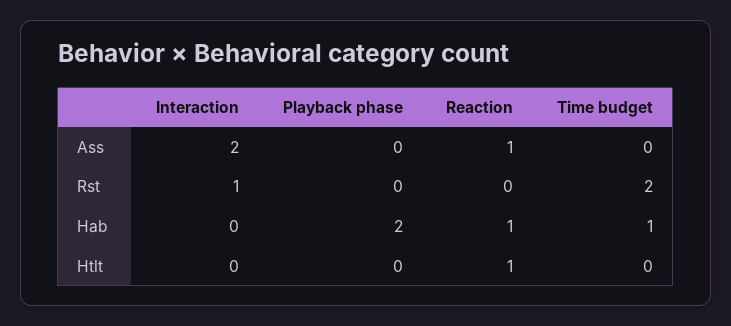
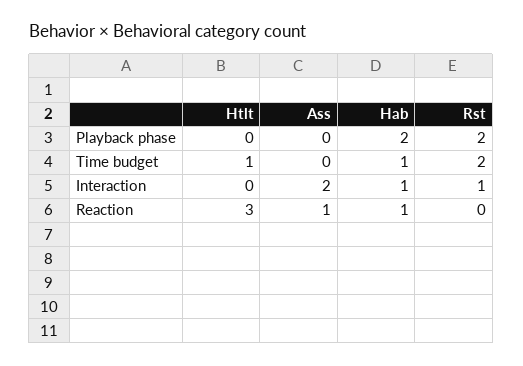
  {
    "Interaction": {
      "Ass": 2,
      "Rst": 1,
-     "Hab": 0,
+     "Hab": 1,
      "Htlt": 0
    },
    "Playback phase": {
      "Ass": 0,
-     "Rst": 0,
+     "Rst": 2,
      "Hab": 2,
      "Htlt": 0
    },
    "Reaction": {
      "Ass": 1,
      "Rst": 0,
      "Hab": 1,
-     "Htlt": 1
+     "Htlt": 3
    },
    "Time budget": {
      "Ass": 0,
      "Rst": 2,
      "Hab": 1,
-     "Htlt": 0
+     "Htlt": 1
    }
  }

